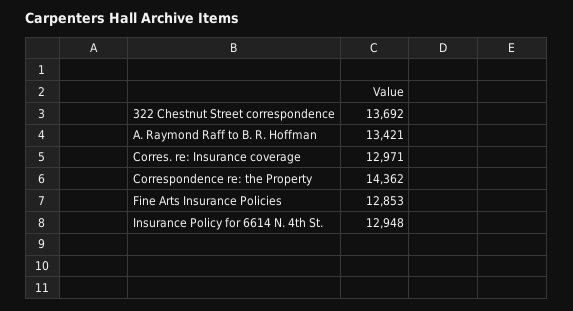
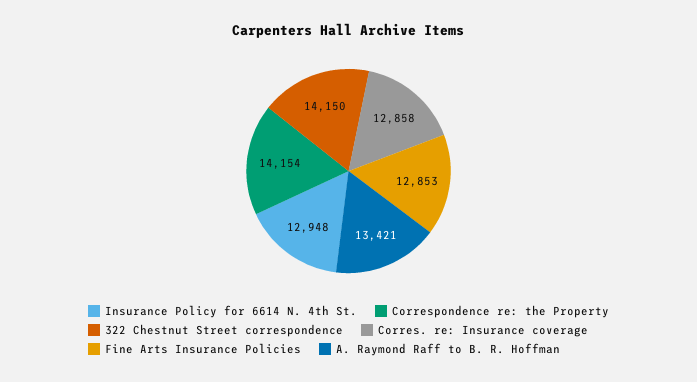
  {
-   "322 Chestnut Street correspondence": 13692,
+   "322 Chestnut Street correspondence": 14150,
    "A. Raymond Raff to B. R. Hoffman": 13421,
-   "Corres. re: Insurance coverage": 12971,
+   "Corres. re: Insurance coverage": 12858,
-   "Correspondence re: the Property": 14362,
+   "Correspondence re: the Property": 14154,
    "Fine Arts Insurance Policies": 12853,
    "Insurance Policy for 6614 N. 4th St.": 12948
  }

